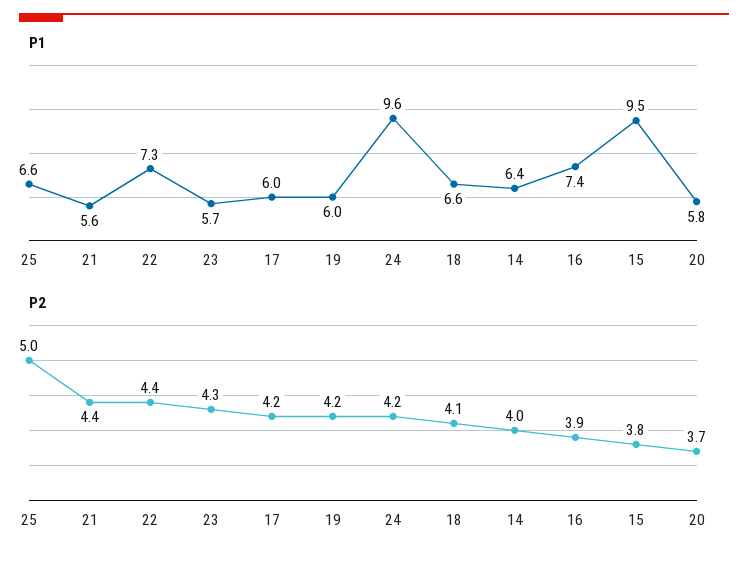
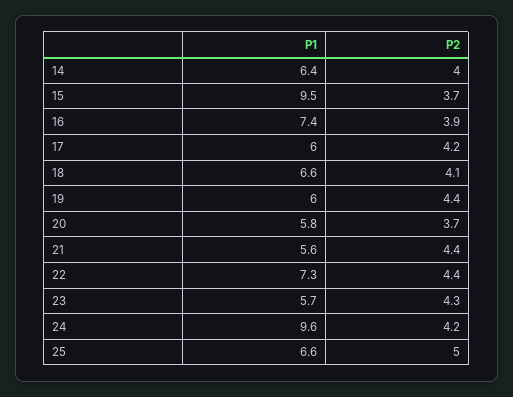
  {
    "P1": {
      "25": 6.6,
      "21": 5.6,
      "22": 7.3,
      "23": 5.7,
      "17": 6,
      "19": 6,
      "24": 9.6,
      "18": 6.6,
      "14": 6.4,
      "16": 7.4,
      "15": 9.5,
      "20": 5.8
    },
    "P2": {
      "25": 5,
      "21": 4.4,
      "22": 4.4,
      "23": 4.3,
      "17": 4.2,
-     "19": 4.2,
+     "19": 4.4,
      "24": 4.2,
      "18": 4.1,
      "14": 4,
      "16": 3.9,
-     "15": 3.8,
+     "15": 3.7,
      "20": 3.7
    }
  }

